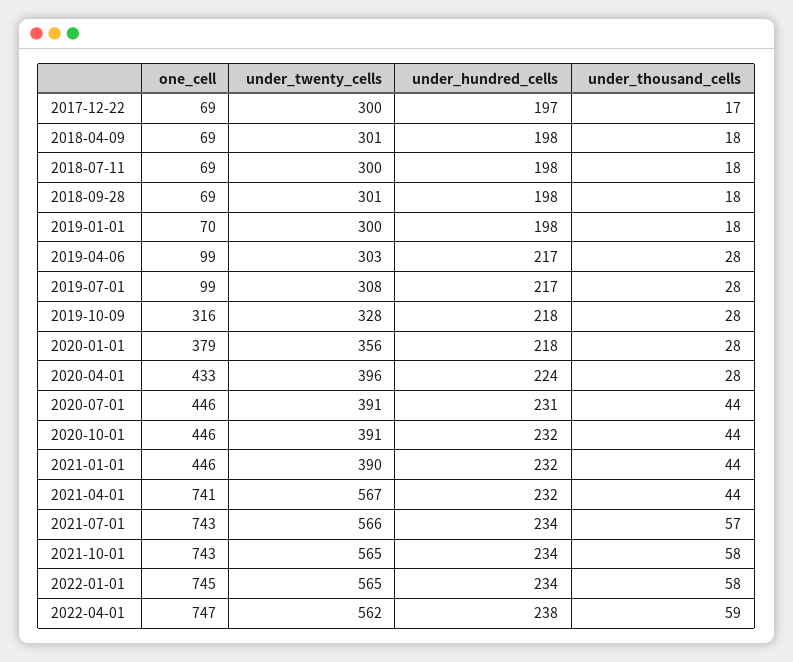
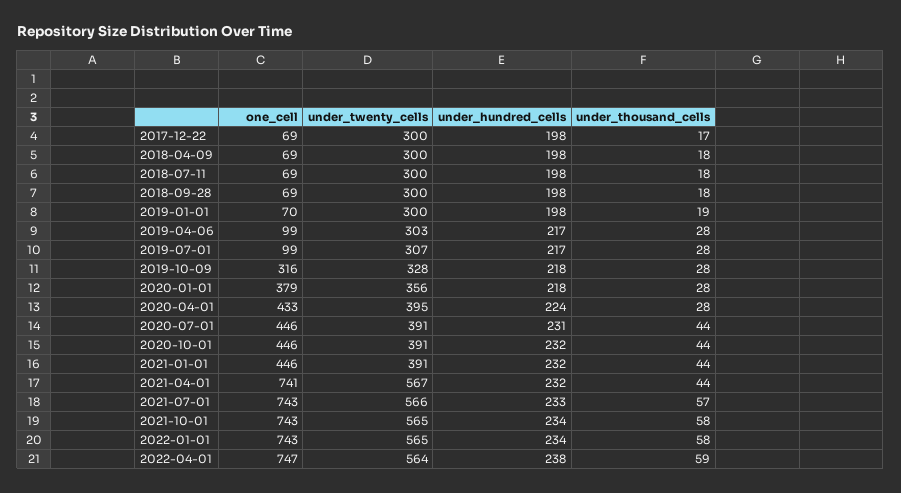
  {
    "one_cell": {
      "2017-12-22": 69,
      "2018-04-09": 69,
      "2018-07-11": 69,
      "2018-09-28": 69,
      "2019-01-01": 70,
      "2019-04-06": 99,
      "2019-07-01": 99,
      "2019-10-09": 316,
      "2020-01-01": 379,
      "2020-04-01": 433,
      "2020-07-01": 446,
      "2020-10-01": 446,
      "2021-01-01": 446,
      "2021-04-01": 741,
      "2021-07-01": 743,
      "2021-10-01": 743,
-     "2022-01-01": 745,
+     "2022-01-01": 743,
      "2022-04-01": 747
    },
    "under_twenty_cells": {
      "2017-12-22": 300,
-     "2018-04-09": 301,
+     "2018-04-09": 300,
      "2018-07-11": 300,
-     "2018-09-28": 301,
+     "2018-09-28": 300,
      "2019-01-01": 300,
      "2019-04-06": 303,
-     "2019-07-01": 308,
+     "2019-07-01": 307,
      "2019-10-09": 328,
      "2020-01-01": 356,
-     "2020-04-01": 396,
+     "2020-04-01": 395,
      "2020-07-01": 391,
      "2020-10-01": 391,
-     "2021-01-01": 390,
+     "2021-01-01": 391,
      "2021-04-01": 567,
      "2021-07-01": 566,
      "2021-10-01": 565,
      "2022-01-01": 565,
-     "2022-04-01": 562
+     "2022-04-01": 564
    },
    "under_hundred_cells": {
-     "2017-12-22": 197,
+     "2017-12-22": 198,
      "2018-04-09": 198,
      "2018-07-11": 198,
      "2018-09-28": 198,
      "2019-01-01": 198,
      "2019-04-06": 217,
      "2019-07-01": 217,
      "2019-10-09": 218,
      "2020-01-01": 218,
      "2020-04-01": 224,
      "2020-07-01": 231,
      "2020-10-01": 232,
      "2021-01-01": 232,
      "2021-04-01": 232,
-     "2021-07-01": 234,
+     "2021-07-01": 233,
      "2021-10-01": 234,
      "2022-01-01": 234,
      "2022-04-01": 238
    },
    "under_thousand_cells": {
      "2017-12-22": 17,
      "2018-04-09": 18,
      "2018-07-11": 18,
      "2018-09-28": 18,
-     "2019-01-01": 18,
+     "2019-01-01": 19,
      "2019-04-06": 28,
      "2019-07-01": 28,
      "2019-10-09": 28,
      "2020-01-01": 28,
      "2020-04-01": 28,
      "2020-07-01": 44,
      "2020-10-01": 44,
      "2021-01-01": 44,
      "2021-04-01": 44,
      "2021-07-01": 57,
      "2021-10-01": 58,
      "2022-01-01": 58,
      "2022-04-01": 59
    }
  }

